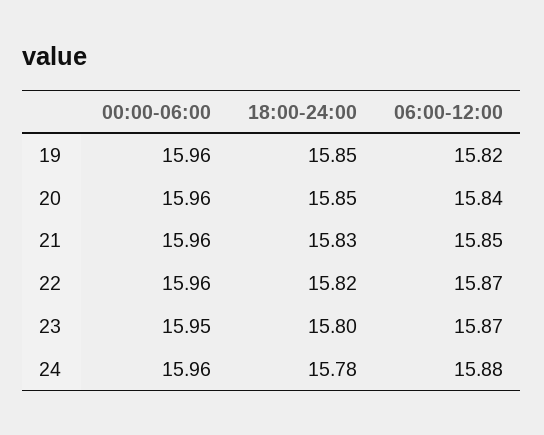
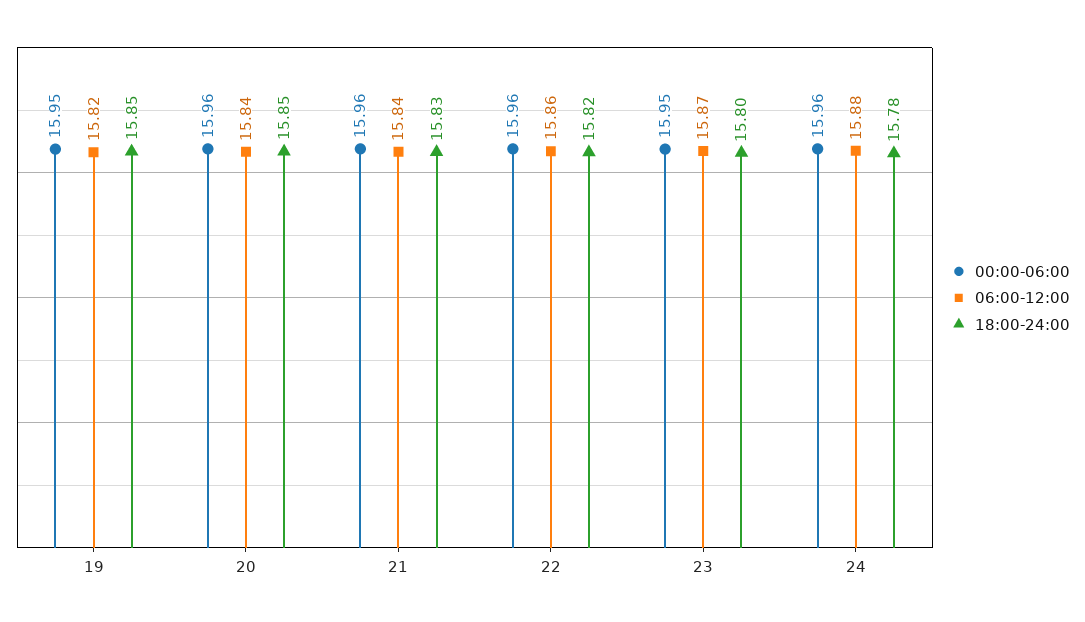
  {
    "00:00-06:00": {
-     "19": 15.96,
+     "19": 15.95,
      "20": 15.96,
      "21": 15.96,
      "22": 15.96,
      "23": 15.95,
      "24": 15.96
    },
    "18:00-24:00": {
      "19": 15.85,
      "20": 15.85,
      "21": 15.83,
      "22": 15.82,
      "23": 15.8,
      "24": 15.78
    },
    "06:00-12:00": {
      "19": 15.82,
      "20": 15.84,
-     "21": 15.85,
+     "21": 15.84,
-     "22": 15.87,
+     "22": 15.86,
      "23": 15.87,
      "24": 15.88
    }
  }

